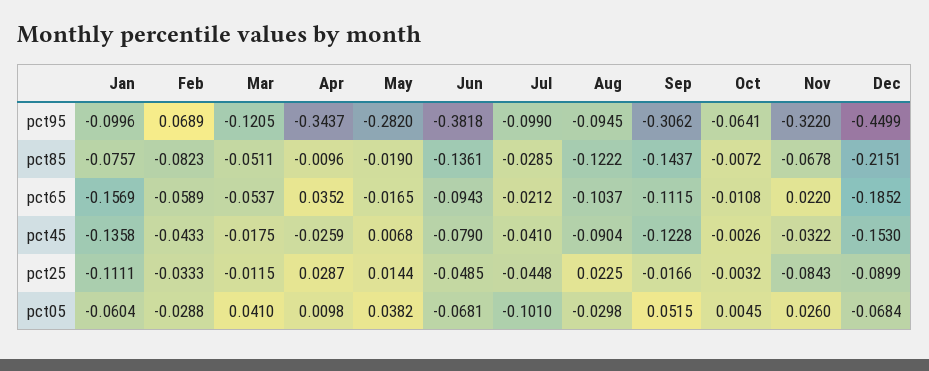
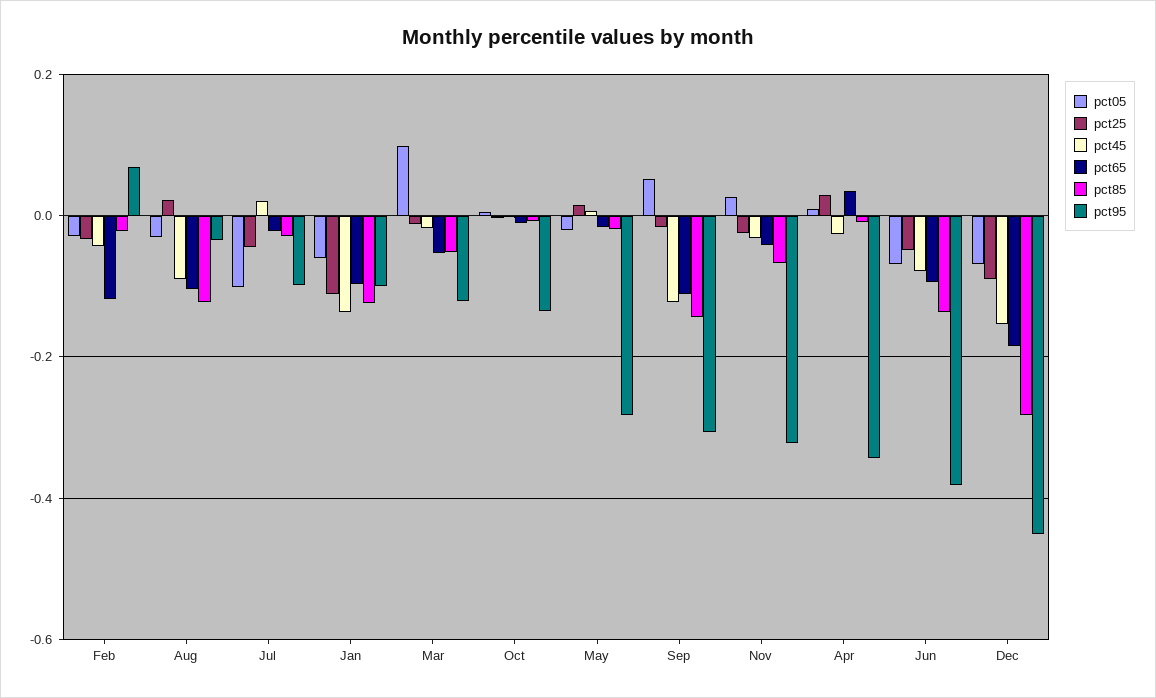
  {
    "pct95": {
      "Jan": -0.0996,
      "Feb": 0.0689,
      "Mar": -0.1205,
      "Apr": -0.3437,
      "May": -0.282,
      "Jun": -0.3818,
      "Jul": -0.099,
-     "Aug": -0.0945,
+     "Aug": -0.04,
      "Sep": -0.3062,
-     "Oct": -0.0641,
+     "Oct": -0.14,
      "Nov": -0.322,
      "Dec": -0.4499
    },
    "pct85": {
-     "Jan": -0.0757,
+     "Jan": -0.12,
-     "Feb": -0.0823,
+     "Feb": -0.02,
      "Mar": -0.0511,
      "Apr": -0.0096,
      "May": -0.019,
      "Jun": -0.1361,
      "Jul": -0.0285,
      "Aug": -0.1222,
      "Sep": -0.1437,
      "Oct": -0.0072,
      "Nov": -0.0678,
-     "Dec": -0.2151
+     "Dec": -0.28
    },
    "pct65": {
-     "Jan": -0.1569,
+     "Jan": -0.1,
-     "Feb": -0.0589,
+     "Feb": -0.12,
      "Mar": -0.0537,
      "Apr": 0.0352,
      "May": -0.0165,
      "Jun": -0.0943,
      "Jul": -0.0212,
      "Aug": -0.1037,
      "Sep": -0.1115,
      "Oct": -0.0108,
-     "Nov": 0.022,
+     "Nov": -0.04,
      "Dec": -0.1852
    },
    "pct45": {
      "Jan": -0.1358,
      "Feb": -0.0433,
      "Mar": -0.0175,
      "Apr": -0.0259,
      "May": 0.0068,
      "Jun": -0.079,
-     "Jul": -0.041,
+     "Jul": 0.02,
      "Aug": -0.0904,
      "Sep": -0.1228,
      "Oct": -0.0026,
      "Nov": -0.0322,
      "Dec": -0.153
    },
    "pct25": {
      "Jan": -0.1111,
      "Feb": -0.0333,
      "Mar": -0.0115,
      "Apr": 0.0287,
      "May": 0.0144,
      "Jun": -0.0485,
      "Jul": -0.0448,
      "Aug": 0.0225,
      "Sep": -0.0166,
      "Oct": -0.0032,
-     "Nov": -0.0843,
+     "Nov": -0.02,
      "Dec": -0.0899
    },
    "pct05": {
      "Jan": -0.0604,
      "Feb": -0.0288,
-     "Mar": 0.041,
+     "Mar": 0.1,
      "Apr": 0.0098,
-     "May": 0.0382,
+     "May": -0.02,
      "Jun": -0.0681,
      "Jul": -0.101,
      "Aug": -0.0298,
      "Sep": 0.0515,
      "Oct": 0.0045,
      "Nov": 0.026,
      "Dec": -0.0684
    }
  }

